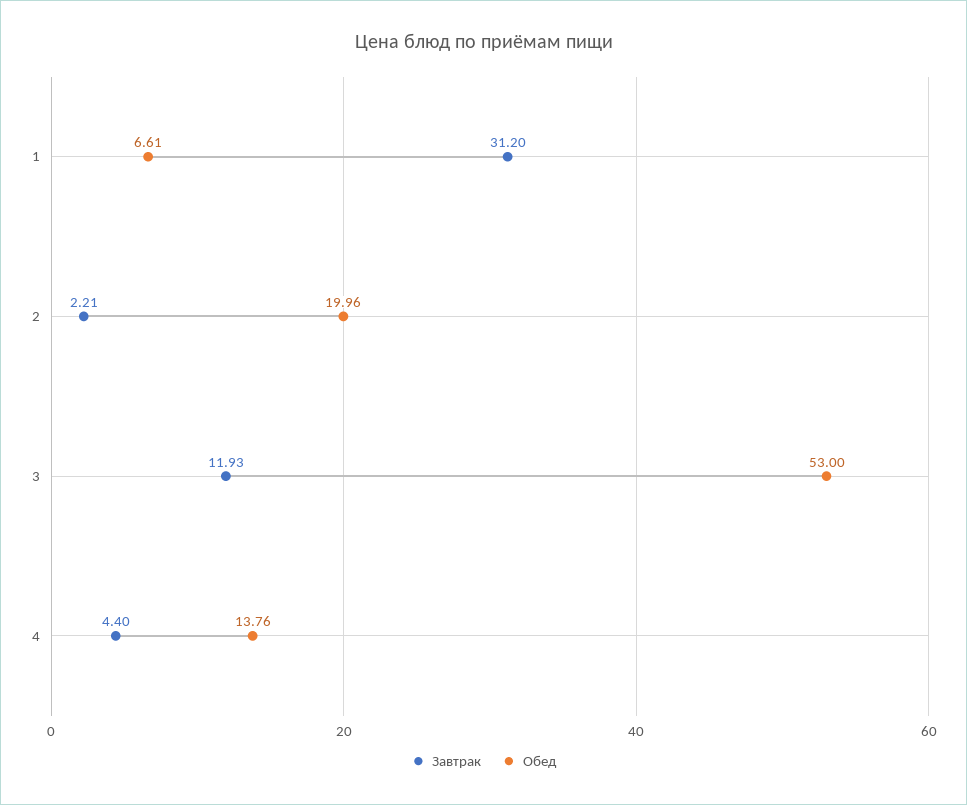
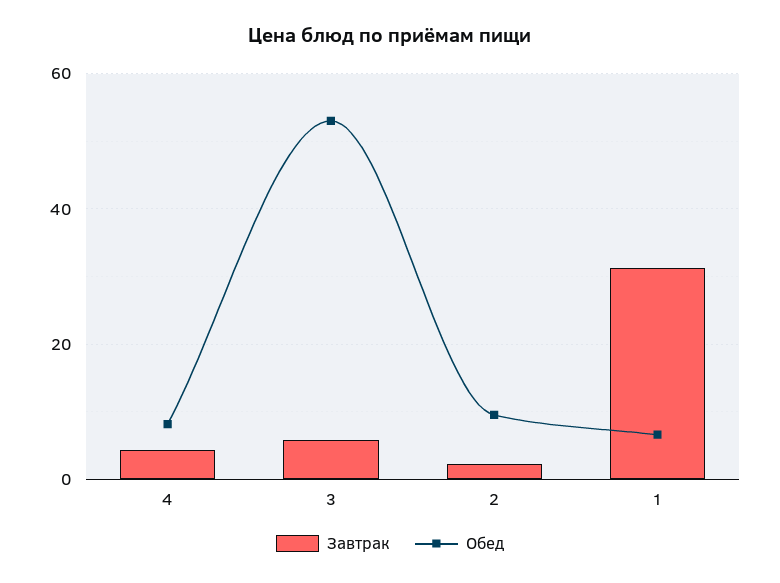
  {
    "Завтрак": {
      "1": 31.2,
      "2": 2.21,
-     "3": 11.93,
+     "3": 6,
      "4": 4.4
    },
    "Обед": {
      "1": 6.61,
-     "2": 19.96,
+     "2": 10,
      "3": 53,
-     "4": 13.76
+     "4": 8
    }
  }

